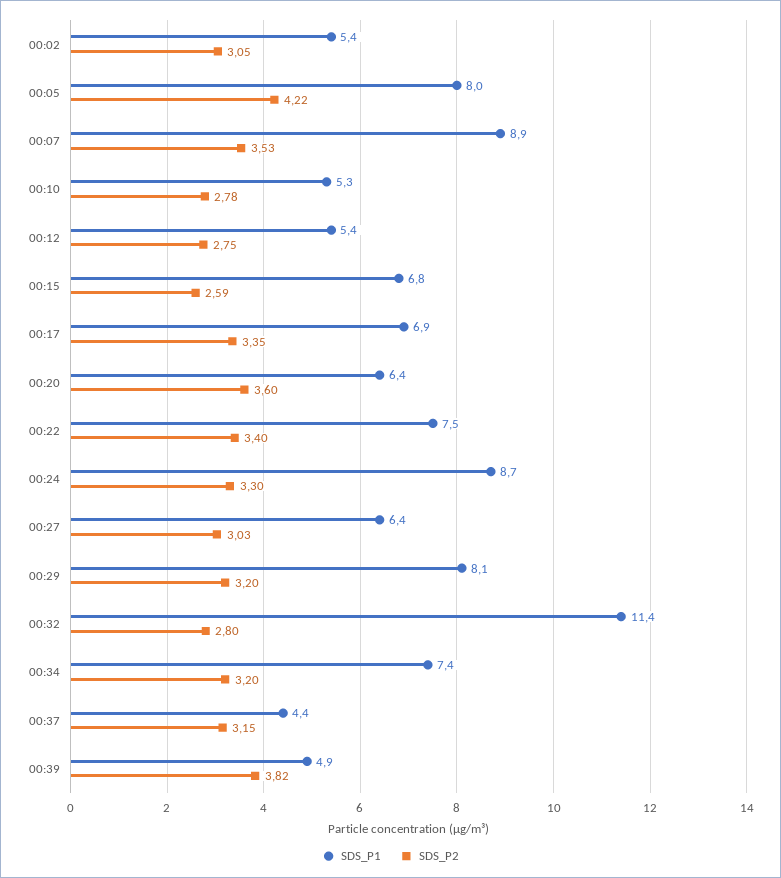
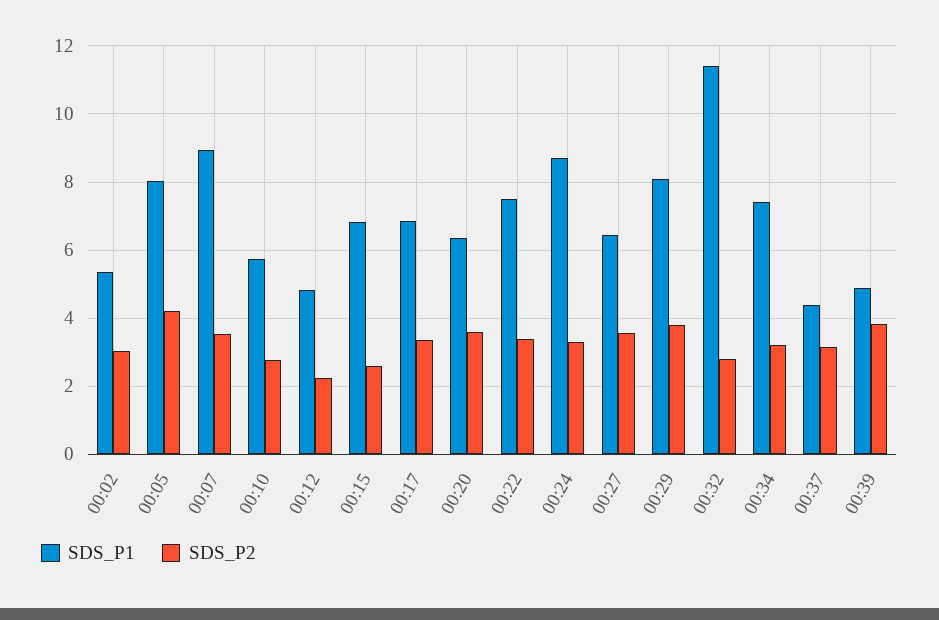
  {
    "SDS_P1": {
      "00:02": 5.4,
      "00:05": 8,
      "00:07": 8.9,
-     "00:10": 5.3,
+     "00:10": 5.8,
-     "00:12": 5.4,
+     "00:12": 4.8,
      "00:15": 6.8,
      "00:17": 6.9,
      "00:20": 6.4,
      "00:22": 7.5,
      "00:24": 8.7,
      "00:27": 6.4,
      "00:29": 8.1,
      "00:32": 11.4,
      "00:34": 7.4,
      "00:37": 4.4,
      "00:39": 4.9
    },
    "SDS_P2": {
      "00:02": 3.05,
      "00:05": 4.22,
      "00:07": 3.53,
      "00:10": 2.78,
-     "00:12": 2.75,
+     "00:12": 2.2,
      "00:15": 2.59,
      "00:17": 3.35,
      "00:20": 3.6,
      "00:22": 3.4,
      "00:24": 3.3,
-     "00:27": 3.03,
+     "00:27": 3.6,
-     "00:29": 3.2,
+     "00:29": 3.8,
      "00:32": 2.8,
      "00:34": 3.2,
      "00:37": 3.15,
      "00:39": 3.82
    }
  }

